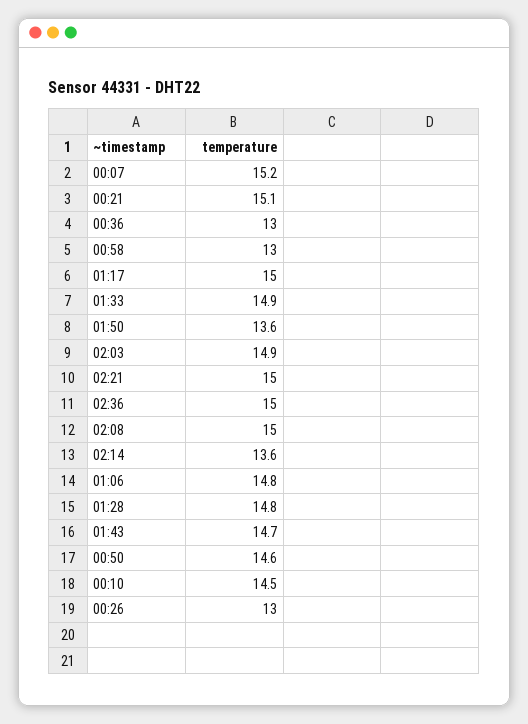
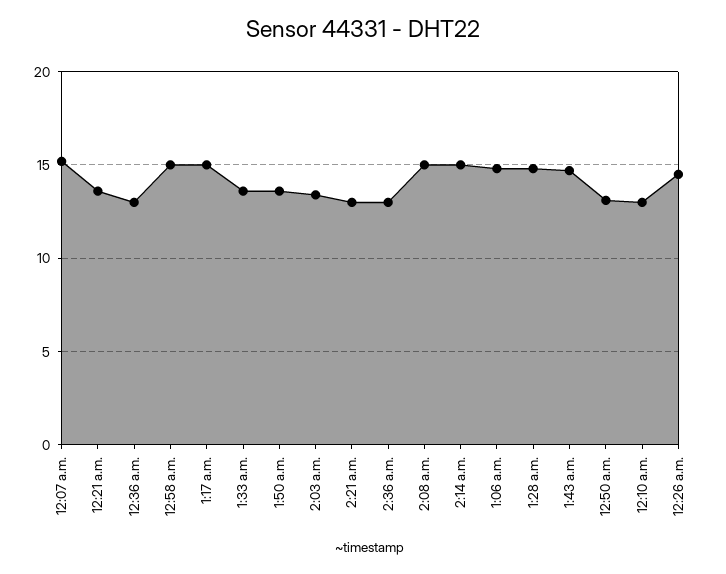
  {
    "00:07": 15.2,
-   "00:21": 15.1,
+   "00:21": 13.5,
    "00:36": 13,
-   "00:58": 13,
+   "00:58": 15,
    "01:17": 15,
-   "01:33": 14.9,
+   "01:33": 13.5,
    "01:50": 13.6,
-   "02:03": 14.9,
+   "02:03": 13.5,
-   "02:21": 15,
+   "02:21": 13,
-   "02:36": 15,
+   "02:36": 13,
    "02:08": 15,
-   "02:14": 13.6,
+   "02:14": 15,
    "01:06": 14.8,
    "01:28": 14.8,
    "01:43": 14.7,
-   "00:50": 14.6,
+   "00:50": 13,
-   "00:10": 14.5,
+   "00:10": 13,
-   "00:26": 13
+   "00:26": 14.5
  }

